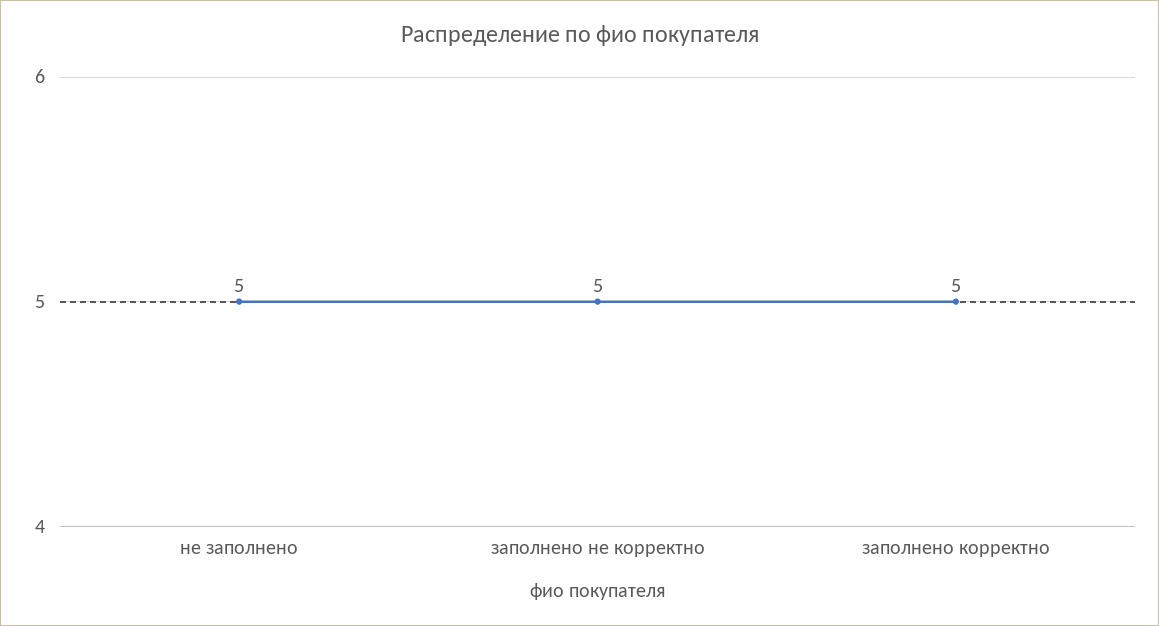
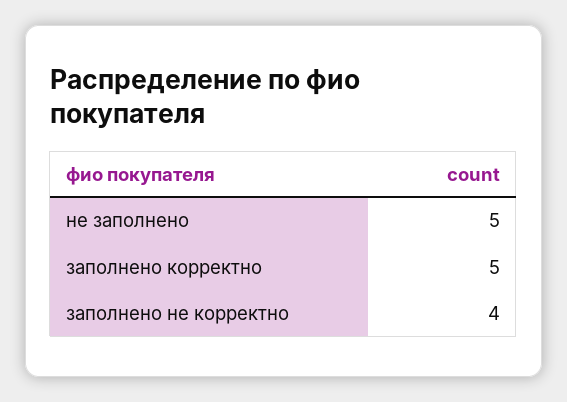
  {
    "не заполнено": 5,
-   "заполнено не корректно": 5,
+   "заполнено не корректно": 4,
    "заполнено корректно": 5
  }

